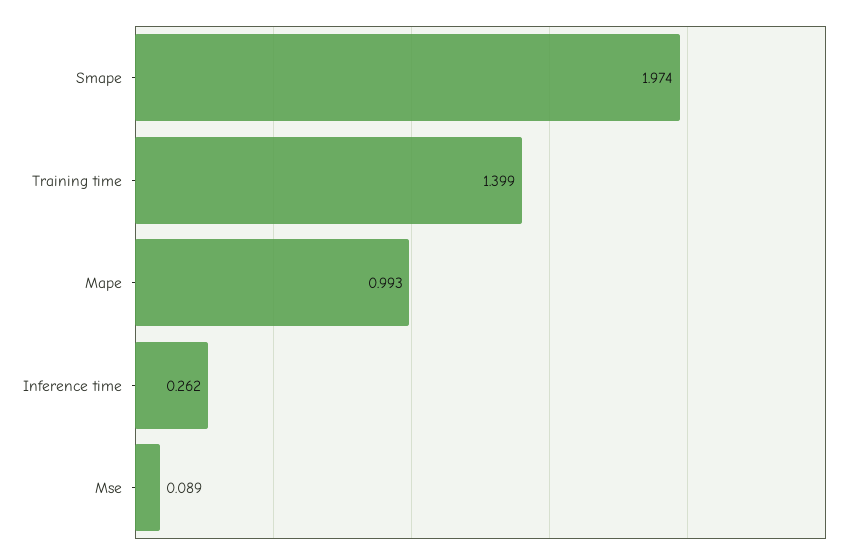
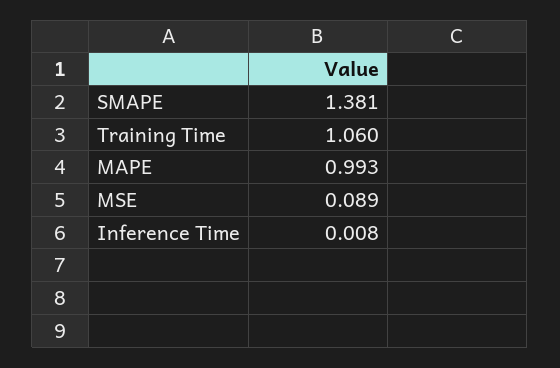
  {
-   "Smape": 1.974,
+   "Smape": 1.381,
-   "Training time": 1.399,
+   "Training time": 1.06,
    "Mape": 0.993,
-   "Inference time": 0.262,
+   "Inference time": 0.008,
    "Mse": 0.089
  }

